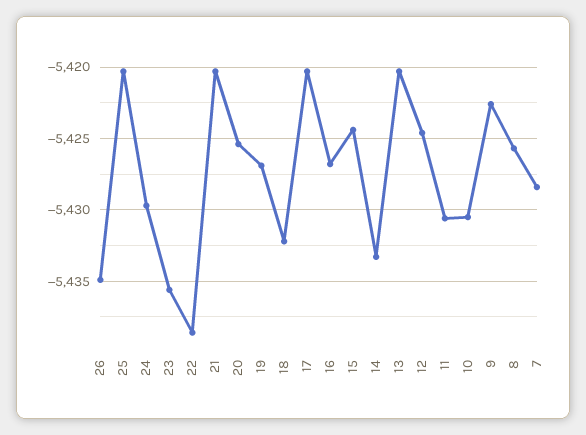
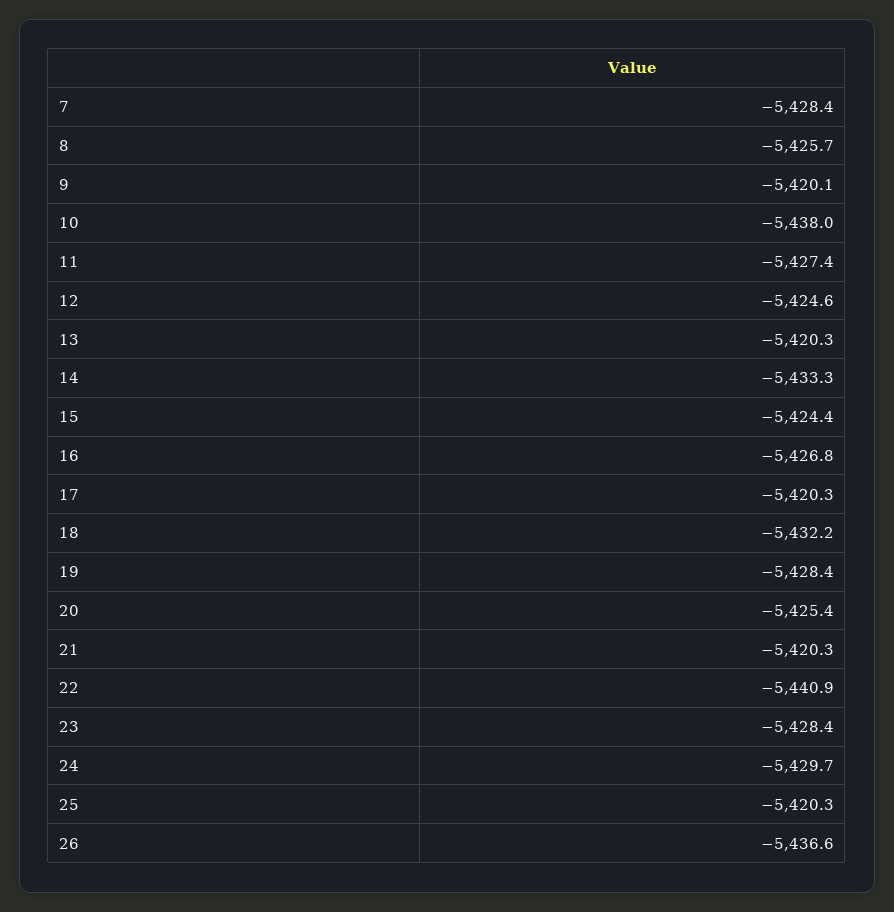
  {
-   "26": -5435,
+   "26": -5436.6,
    "25": -5420.3,
    "24": -5429.7,
-   "23": -5435.5,
+   "23": -5428.4,
-   "22": -5438.5,
+   "22": -5440.9,
    "21": -5420.3,
    "20": -5425.4,
-   "19": -5427,
+   "19": -5428.4,
    "18": -5432.2,
    "17": -5420.3,
    "16": -5426.8,
    "15": -5424.4,
    "14": -5433.3,
    "13": -5420.3,
    "12": -5424.6,
-   "11": -5430.5,
+   "11": -5427.4,
-   "10": -5430.5,
+   "10": -5438,
-   "9": -5422.5,
+   "9": -5420.1,
    "8": -5425.7,
    "7": -5428.4
  }

